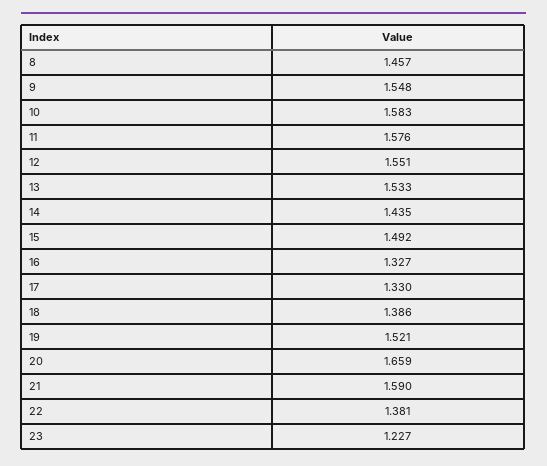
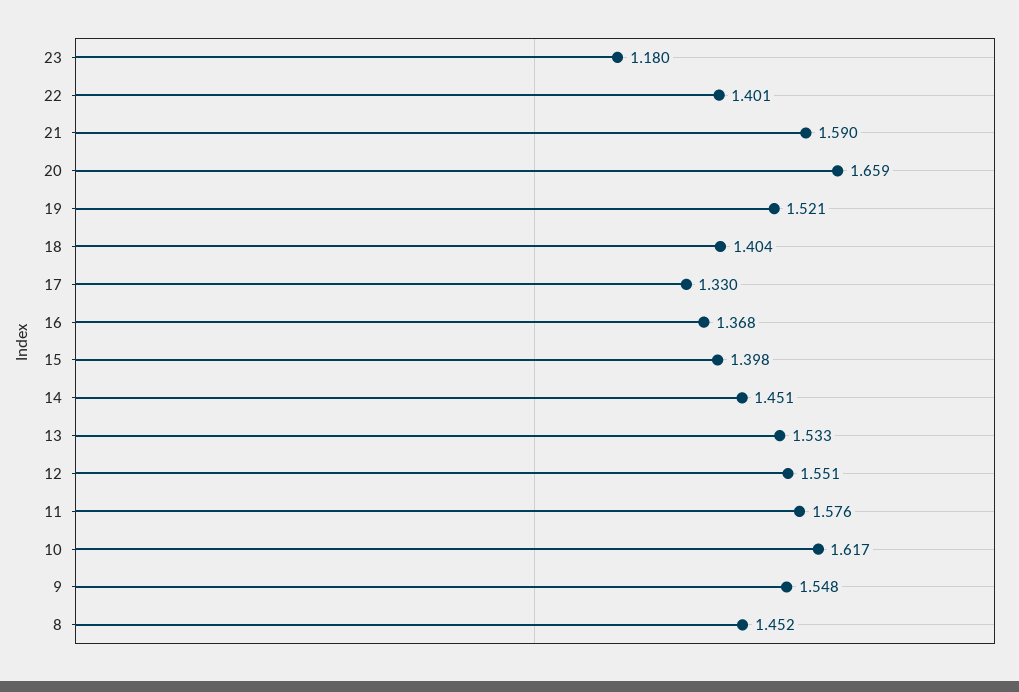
  {
-   "8": 1.457,
+   "8": 1.452,
    "9": 1.548,
-   "10": 1.583,
+   "10": 1.617,
    "11": 1.576,
    "12": 1.551,
    "13": 1.533,
-   "14": 1.435,
+   "14": 1.451,
-   "15": 1.492,
+   "15": 1.398,
-   "16": 1.327,
+   "16": 1.368,
    "17": 1.33,
-   "18": 1.386,
+   "18": 1.404,
    "19": 1.521,
    "20": 1.659,
    "21": 1.59,
-   "22": 1.381,
+   "22": 1.401,
-   "23": 1.227
+   "23": 1.18
  }

